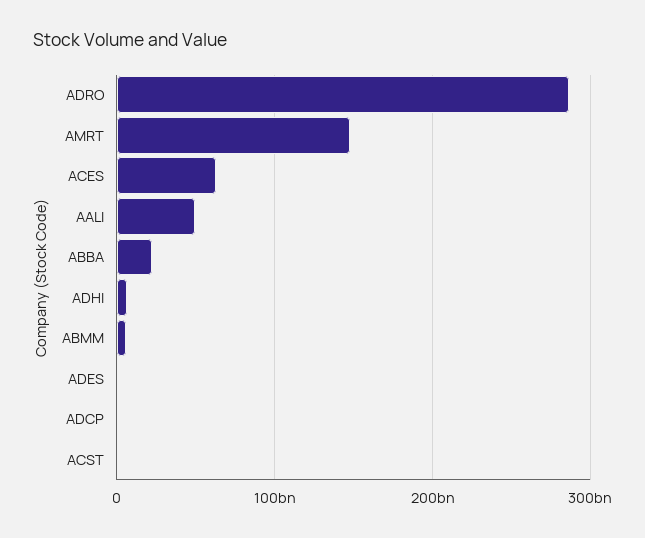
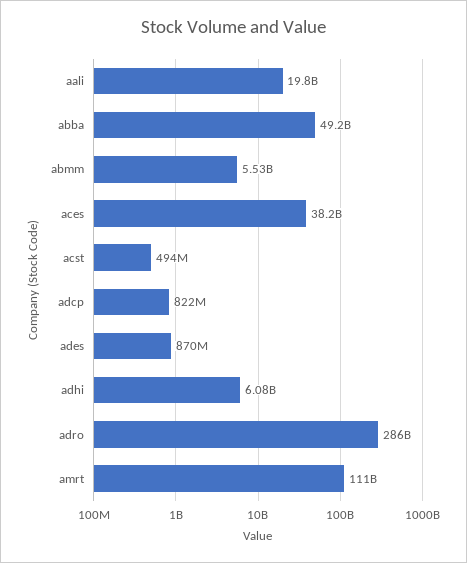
  {
    "ADRO": 286000000000,
-   "AMRT": 150000000000,
+   "AMRT": 111000000000,
-   "ACES": 60000000000,
+   "ACES": 38200000000,
-   "AALI": 50000000000,
+   "AALI": 19800000000,
-   "ABBA": 20000000000,
+   "ABBA": 49200000000,
    "ADHI": 6080000000,
    "ABMM": 5530000000,
    "ADES": 870000000,
    "ADCP": 822000000,
    "ACST": 494000000
  }

